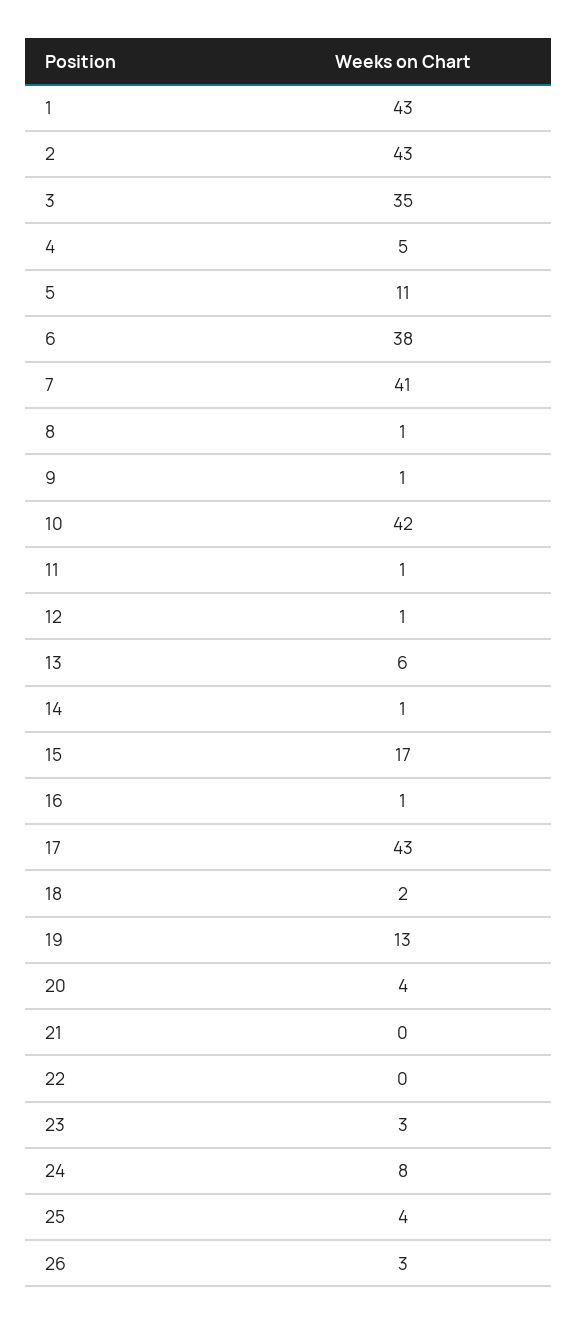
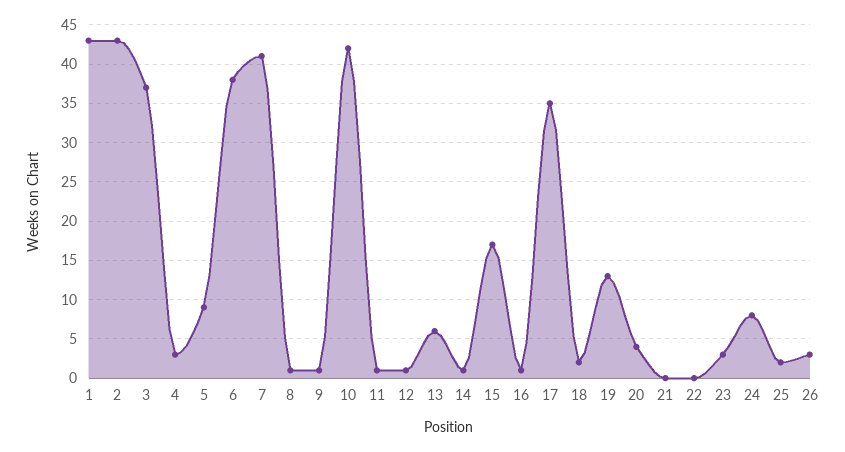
  {
    "1": 43,
    "2": 43,
-   "3": 35,
+   "3": 37,
-   "4": 5,
+   "4": 3,
-   "5": 11,
+   "5": 9,
    "6": 38,
    "7": 41,
    "8": 1,
    "9": 1,
    "10": 42,
    "11": 1,
    "12": 1,
    "13": 6,
    "14": 1,
    "15": 17,
    "16": 1,
-   "17": 43,
+   "17": 35,
    "18": 2,
    "19": 13,
    "20": 4,
    "21": 0,
    "22": 0,
    "23": 3,
    "24": 8,
-   "25": 4,
+   "25": 2,
    "26": 3
  }

